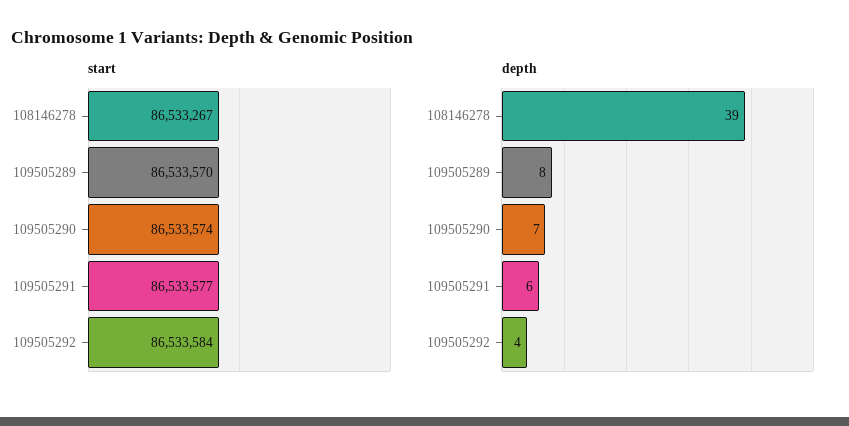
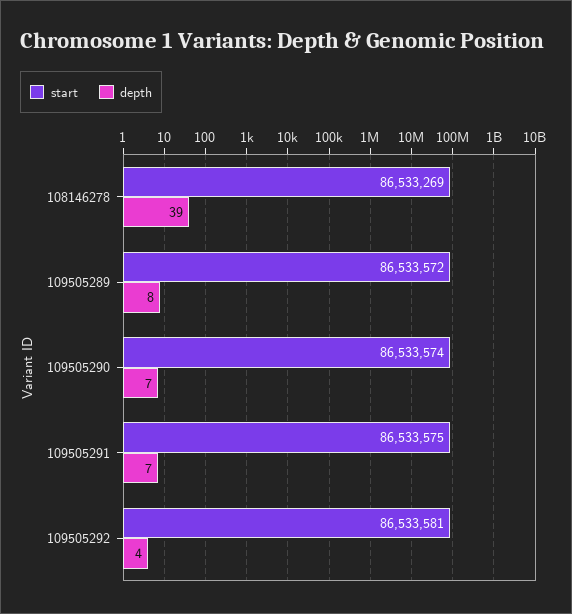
  {
    "start": {
-     "108146278": 86533267,
+     "108146278": 86533269,
-     "109505289": 86533570,
+     "109505289": 86533572,
      "109505290": 86533574,
-     "109505291": 86533577,
+     "109505291": 86533575,
-     "109505292": 86533584
+     "109505292": 86533581
    },
    "depth": {
      "108146278": 39,
      "109505289": 8,
      "109505290": 7,
-     "109505291": 6,
+     "109505291": 7,
      "109505292": 4
    }
  }

